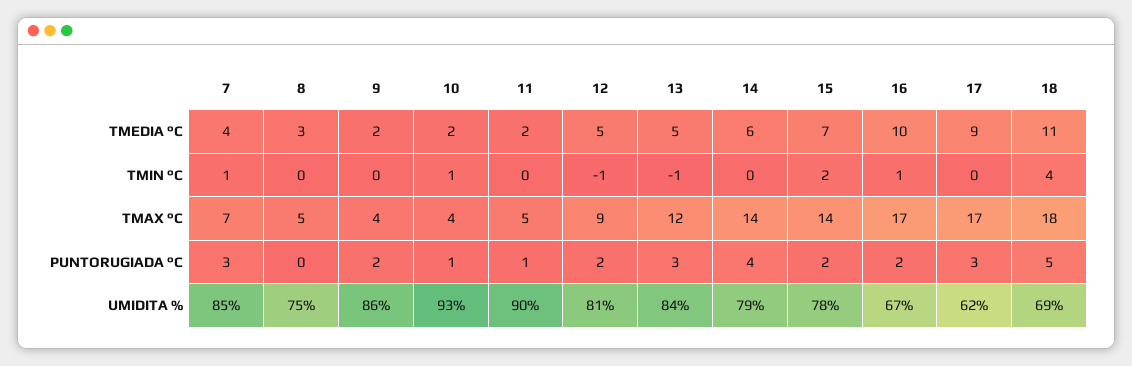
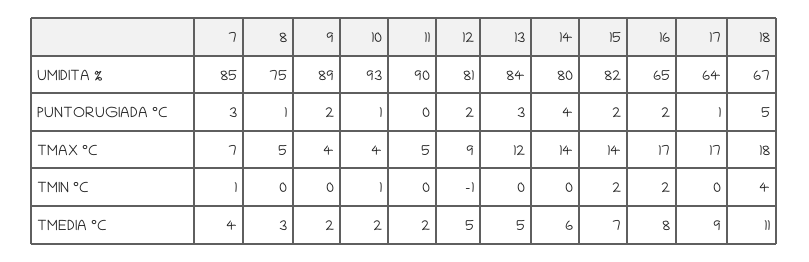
  {
    "7": {
      "TMEDIA °C": 4,
      "TMIN °C": 1,
      "TMAX °C": 7,
      "PUNTORUGIADA °C": 3,
      "UMIDITA %": 85
    },
    "8": {
      "TMEDIA °C": 3,
      "TMIN °C": 0,
      "TMAX °C": 5,
-     "PUNTORUGIADA °C": 0,
+     "PUNTORUGIADA °C": 1,
      "UMIDITA %": 75
    },
    "9": {
      "TMEDIA °C": 2,
      "TMIN °C": 0,
      "TMAX °C": 4,
      "PUNTORUGIADA °C": 2,
-     "UMIDITA %": 86
+     "UMIDITA %": 89
    },
    "10": {
      "TMEDIA °C": 2,
      "TMIN °C": 1,
      "TMAX °C": 4,
      "PUNTORUGIADA °C": 1,
      "UMIDITA %": 93
    },
    "11": {
      "TMEDIA °C": 2,
      "TMIN °C": 0,
      "TMAX °C": 5,
-     "PUNTORUGIADA °C": 1,
+     "PUNTORUGIADA °C": 0,
      "UMIDITA %": 90
    },
    "12": {
      "TMEDIA °C": 5,
      "TMIN °C": -1,
      "TMAX °C": 9,
      "PUNTORUGIADA °C": 2,
      "UMIDITA %": 81
    },
    "13": {
      "TMEDIA °C": 5,
-     "TMIN °C": -1,
+     "TMIN °C": 0,
      "TMAX °C": 12,
      "PUNTORUGIADA °C": 3,
      "UMIDITA %": 84
    },
    "14": {
      "TMEDIA °C": 6,
      "TMIN °C": 0,
      "TMAX °C": 14,
      "PUNTORUGIADA °C": 4,
-     "UMIDITA %": 79
+     "UMIDITA %": 80
    },
    "15": {
      "TMEDIA °C": 7,
      "TMIN °C": 2,
      "TMAX °C": 14,
      "PUNTORUGIADA °C": 2,
-     "UMIDITA %": 78
+     "UMIDITA %": 82
    },
    "16": {
-     "TMEDIA °C": 10,
+     "TMEDIA °C": 8,
-     "TMIN °C": 1,
+     "TMIN °C": 2,
      "TMAX °C": 17,
      "PUNTORUGIADA °C": 2,
-     "UMIDITA %": 67
+     "UMIDITA %": 65
    },
    "17": {
      "TMEDIA °C": 9,
      "TMIN °C": 0,
      "TMAX °C": 17,
-     "PUNTORUGIADA °C": 3,
+     "PUNTORUGIADA °C": 1,
-     "UMIDITA %": 62
+     "UMIDITA %": 64
    },
    "18": {
      "TMEDIA °C": 11,
      "TMIN °C": 4,
      "TMAX °C": 18,
      "PUNTORUGIADA °C": 5,
-     "UMIDITA %": 69
+     "UMIDITA %": 67
    }
  }

